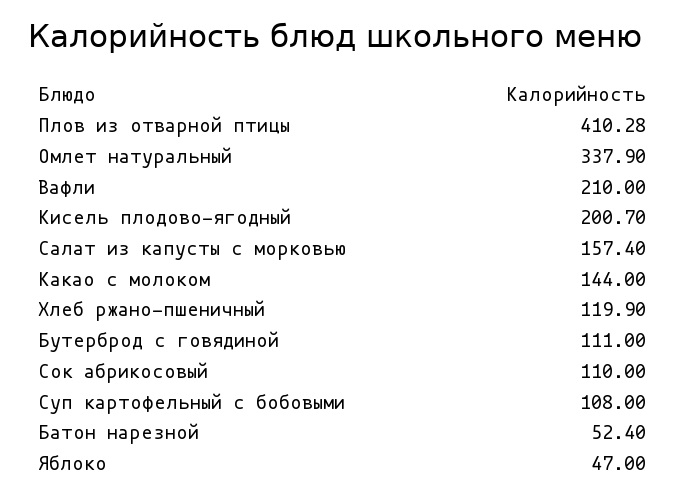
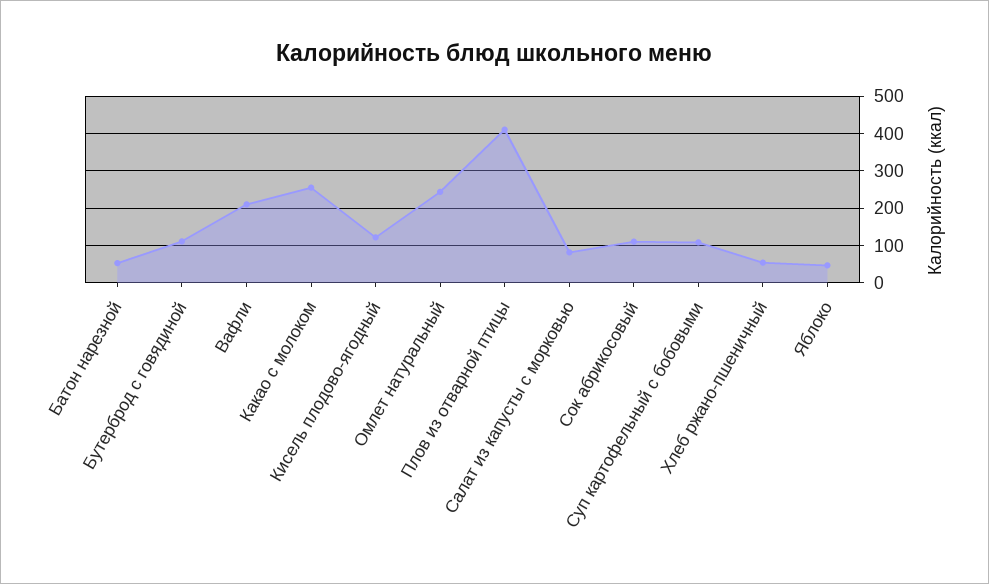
  {
    "Плов из отварной птицы": 410.28,
-   "Омлет натуральный": 337.9,
+   "Омлет натуральный": 240,
    "Вафли": 210,
-   "Кисель плодово-ягодный": 200.7,
+   "Кисель плодово-ягодный": 120,
-   "Салат из капусты с морковью": 157.4,
+   "Салат из капусты с морковью": 80,
-   "Какао с молоком": 144,
+   "Какао с молоком": 260,
-   "Хлеб ржано-пшеничный": 119.9,
+   "Хлеб ржано-пшеничный": 60,
    "Бутерброд с говядиной": 111,
    "Сок абрикосовый": 110,
    "Суп картофельный с бобовыми": 108,
    "Батон нарезной": 52.4,
    "Яблоко": 47
  }

